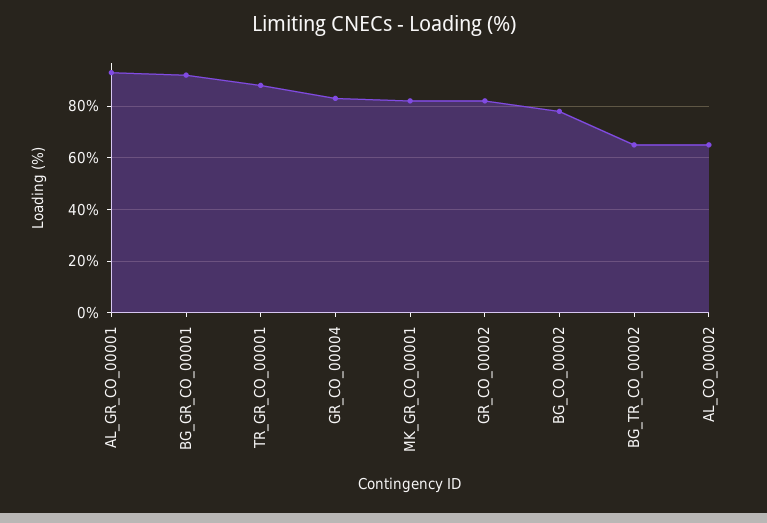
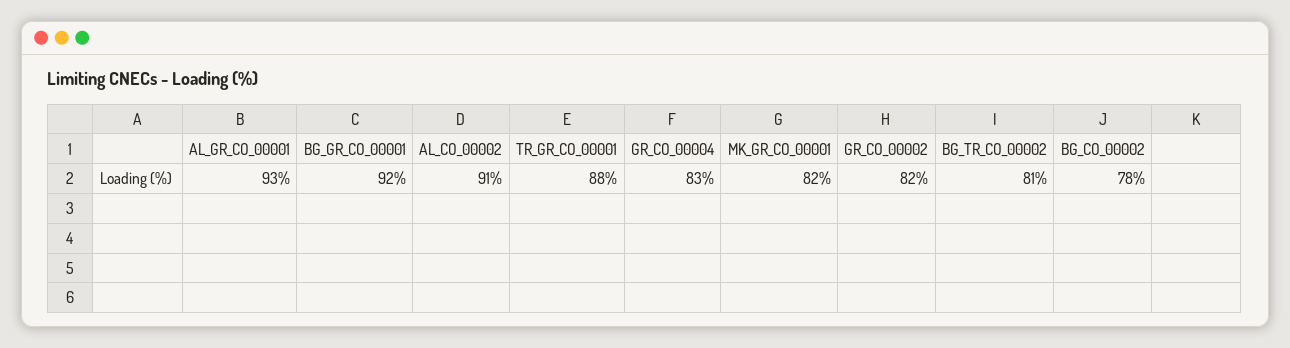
  {
    "AL_GR_CO_00001": 93,
    "BG_GR_CO_00001": 92,
    "TR_GR_CO_00001": 88,
    "GR_CO_00004": 83,
    "MK_GR_CO_00001": 82,
    "GR_CO_00002": 82,
    "BG_CO_00002": 78,
-   "BG_TR_CO_00002": 65,
+   "BG_TR_CO_00002": 81,
-   "AL_CO_00002": 65
+   "AL_CO_00002": 91
  }

